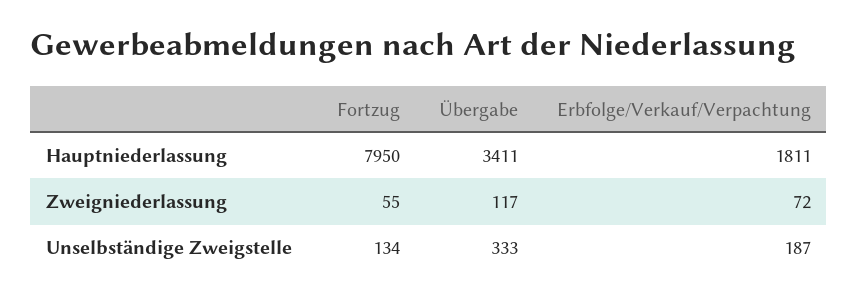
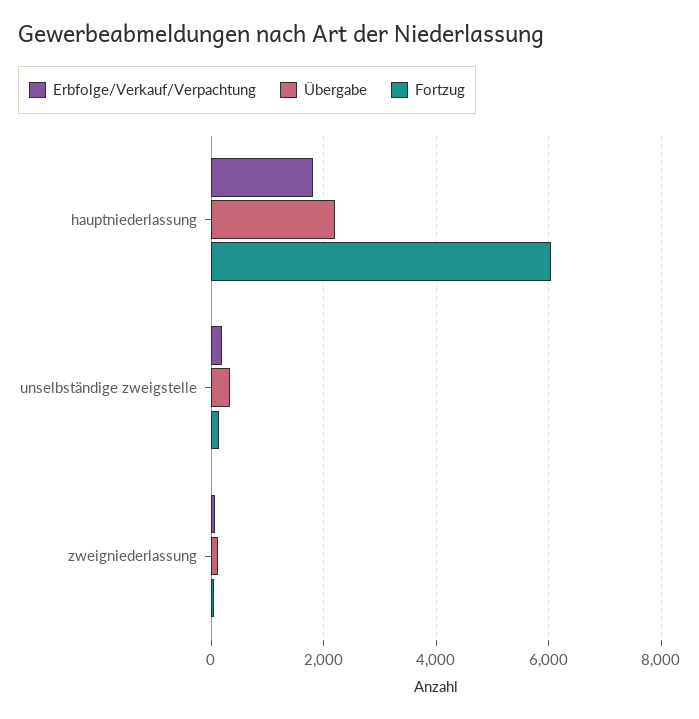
  {
    "Fortzug": {
-     "Hauptniederlassung": 7950,
+     "Hauptniederlassung": 6000,
      "Zweigniederlassung": 55,
      "Unselbständige Zweigstelle": 134
    },
    "Übergabe": {
-     "Hauptniederlassung": 3411,
+     "Hauptniederlassung": 2200,
      "Zweigniederlassung": 117,
      "Unselbständige Zweigstelle": 333
    },
    "Erbfolge/Verkauf/Verpachtung": {
      "Hauptniederlassung": 1811,
      "Zweigniederlassung": 72,
      "Unselbständige Zweigstelle": 187
    }
  }

